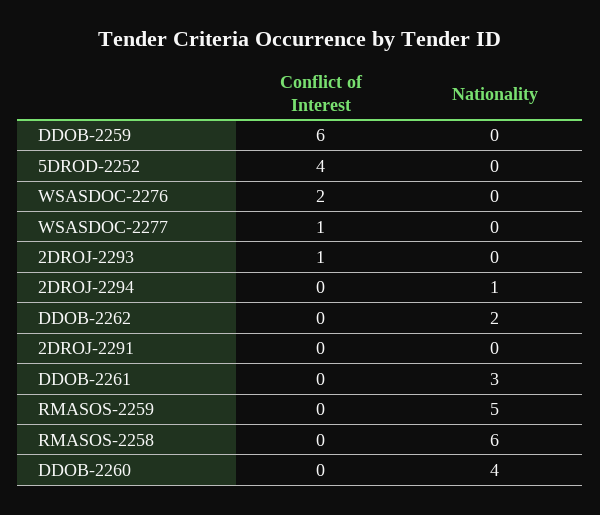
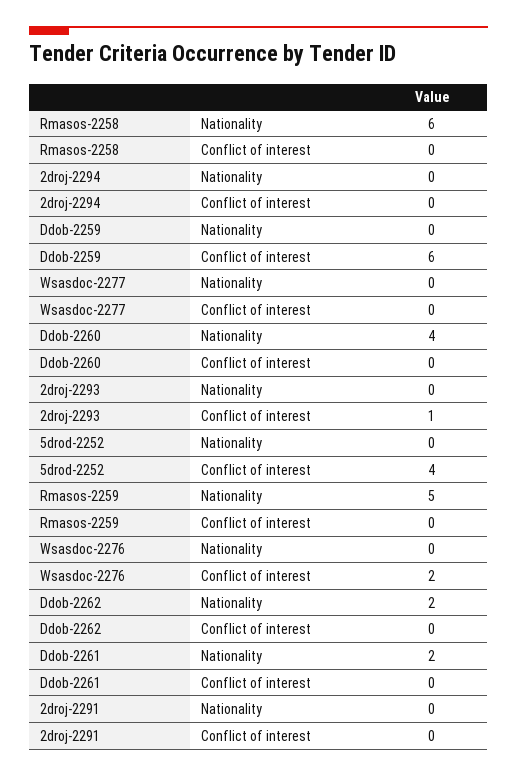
  {
    "Conflict of Interest": {
      "DDOB-2259": 6,
      "5DROD-2252": 4,
      "WSASDOC-2276": 2,
-     "WSASDOC-2277": 1,
+     "WSASDOC-2277": 0,
      "2DROJ-2293": 1,
      "2DROJ-2294": 0,
      "DDOB-2262": 0,
      "2DROJ-2291": 0,
      "DDOB-2261": 0,
      "RMASOS-2259": 0,
      "RMASOS-2258": 0,
      "DDOB-2260": 0
    },
    "Nationality": {
      "DDOB-2259": 0,
      "5DROD-2252": 0,
      "WSASDOC-2276": 0,
      "WSASDOC-2277": 0,
      "2DROJ-2293": 0,
-     "2DROJ-2294": 1,
+     "2DROJ-2294": 0,
      "DDOB-2262": 2,
      "2DROJ-2291": 0,
-     "DDOB-2261": 3,
+     "DDOB-2261": 2,
      "RMASOS-2259": 5,
      "RMASOS-2258": 6,
      "DDOB-2260": 4
    }
  }

